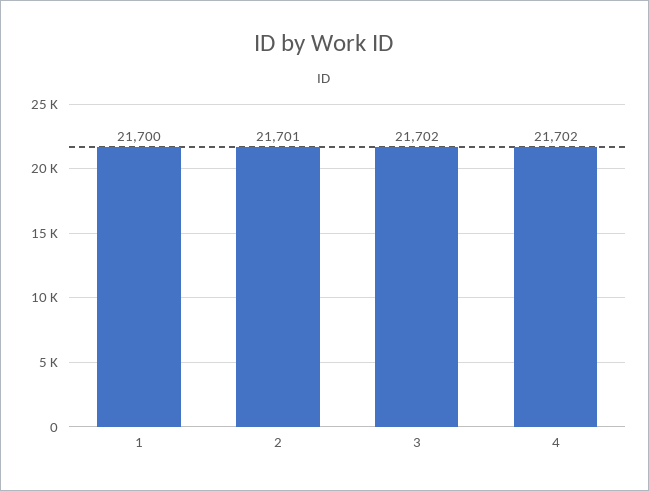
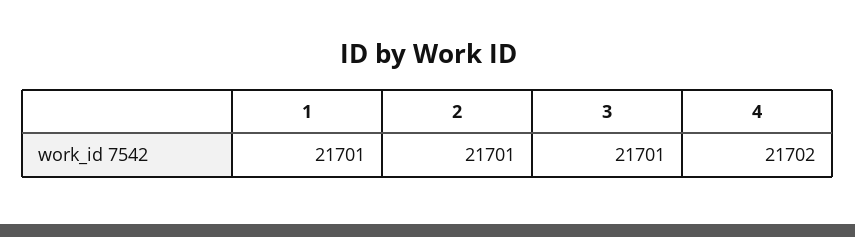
  {
-   "1": 21700,
+   "1": 21701,
    "2": 21701,
-   "3": 21702,
+   "3": 21701,
    "4": 21702
  }

